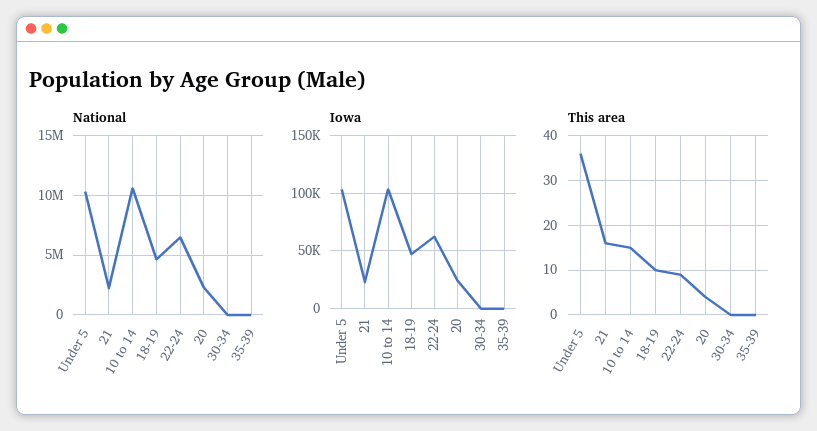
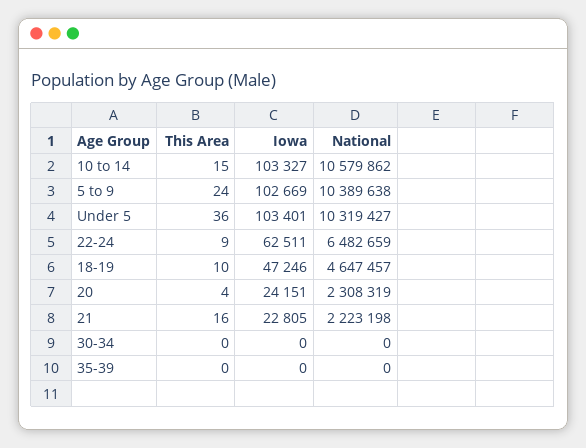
  {
    "National": {
      "Under 5": 10319427,
      "21": 2223198,
      "10 to 14": 10579862,
      "18-19": 4647457,
      "22-24": 6482659,
      "20": 2308319,
      "30-34": 0,
-     "35-39": 0
+     "35-39": 0,
+     "5 to 9": 10389638
    },
    "Iowa": {
      "Under 5": 103401,
      "21": 22805,
      "10 to 14": 103327,
      "18-19": 47246,
      "22-24": 62511,
      "20": 24151,
      "30-34": 0,
-     "35-39": 0
+     "35-39": 0,
+     "5 to 9": 102669
    },
    "This area": {
      "Under 5": 36,
      "21": 16,
      "10 to 14": 15,
      "18-19": 10,
      "22-24": 9,
      "20": 4,
      "30-34": 0,
-     "35-39": 0
+     "35-39": 0,
+     "5 to 9": 24
    }
  }

